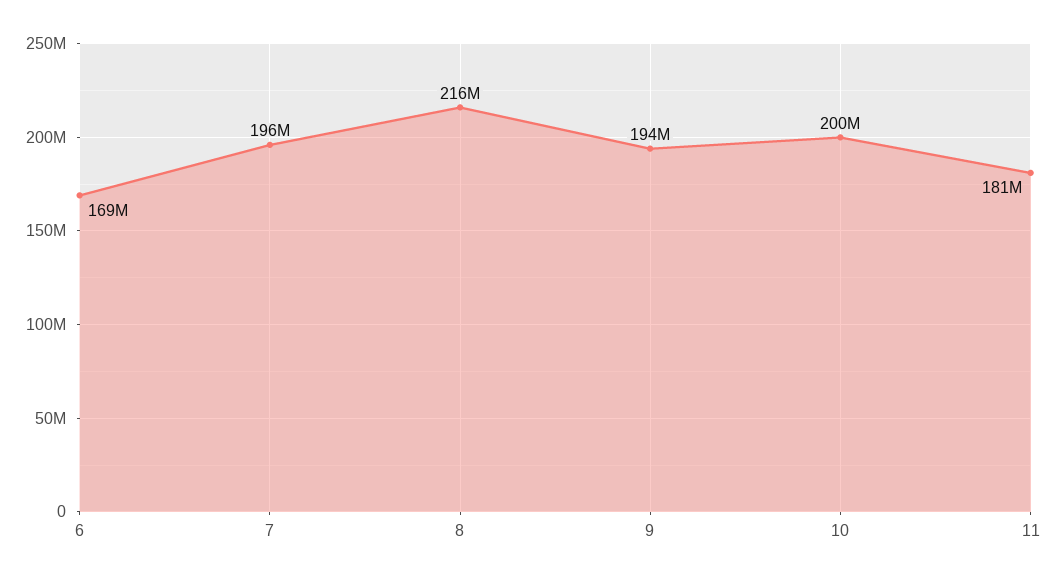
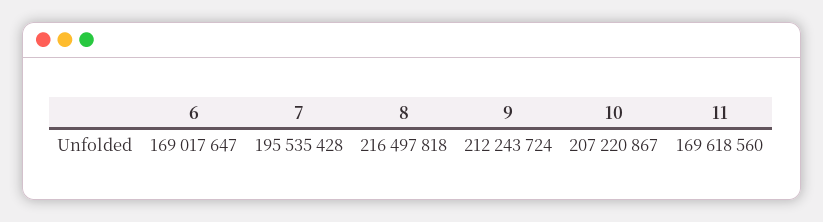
  {
    "6": 169017647,
    "7": 195535428,
    "8": 216497818,
-   "9": 194000000,
+   "9": 212243724,
-   "10": 200000000,
+   "10": 207220867,
-   "11": 181000000
+   "11": 169618560
  }

